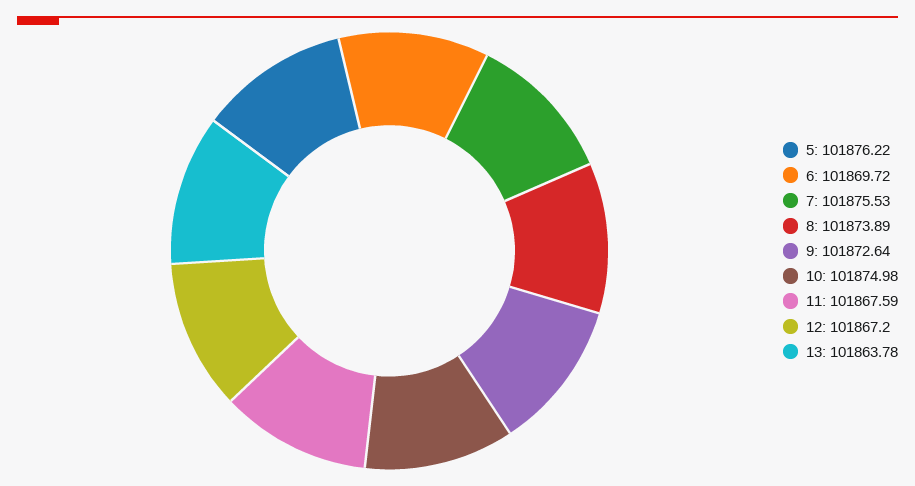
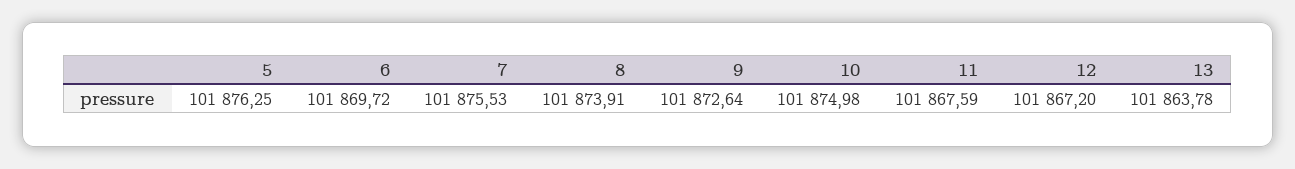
  {
-   "5": 101876.22,
+   "5": 101876.25,
    "6": 101869.72,
    "7": 101875.53,
-   "8": 101873.89,
+   "8": 101873.91,
    "9": 101872.64,
    "10": 101874.98,
    "11": 101867.59,
    "12": 101867.2,
    "13": 101863.78
  }

